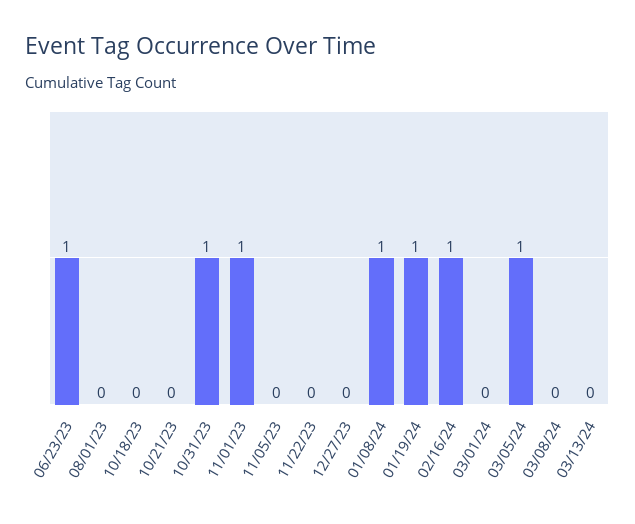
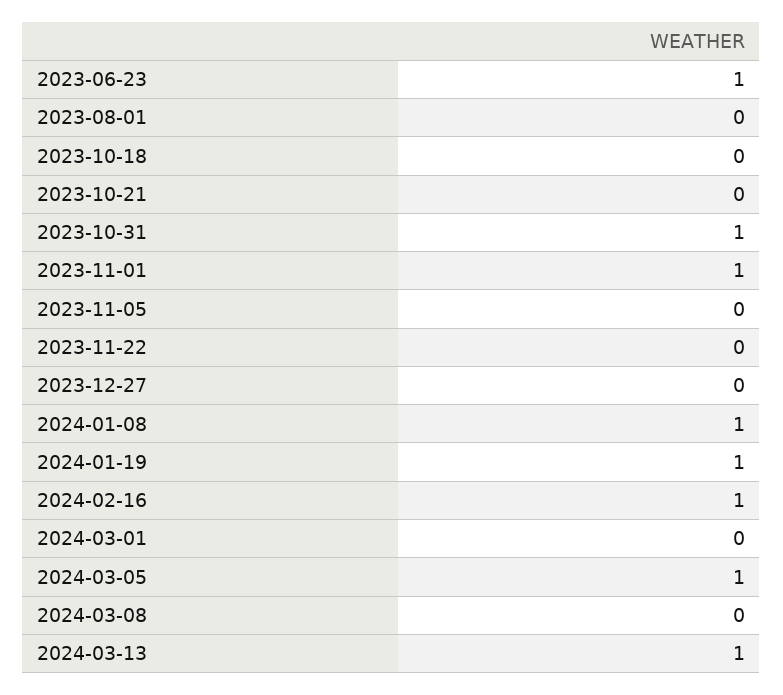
  {
    "06/23/23": 1,
    "08/01/23": 0,
    "10/18/23": 0,
    "10/21/23": 0,
    "10/31/23": 1,
    "11/01/23": 1,
    "11/05/23": 0,
    "11/22/23": 0,
    "12/27/23": 0,
    "01/08/24": 1,
    "01/19/24": 1,
    "02/16/24": 1,
    "03/01/24": 0,
    "03/05/24": 1,
    "03/08/24": 0,
-   "03/13/24": 0
+   "03/13/24": 1
  }

